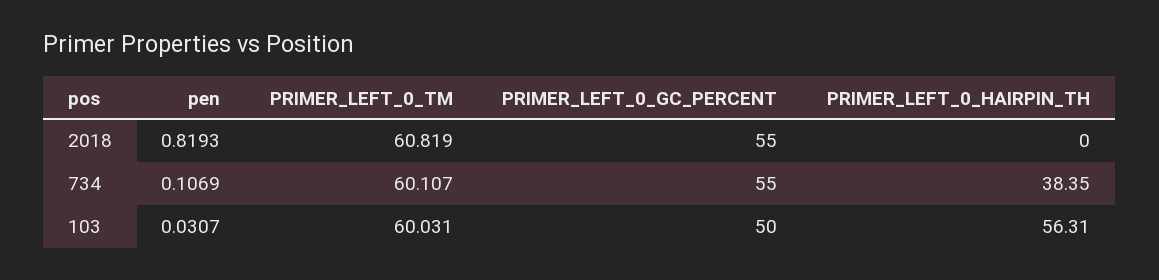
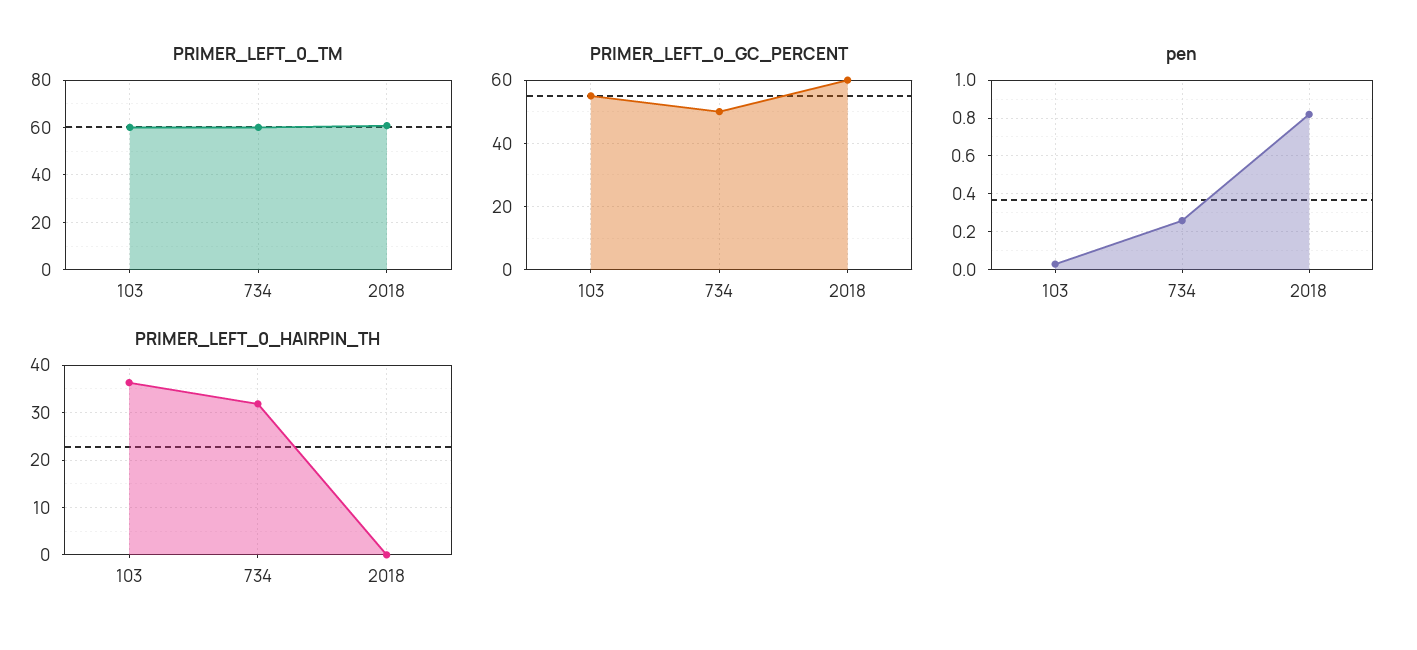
  {
    "pen": {
      "2018": 0.8193,
-     "734": 0.1069,
+     "734": 0.25,
      "103": 0.0307
    },
    "PRIMER_LEFT_0_TM": {
      "2018": 60.819,
      "734": 60.107,
      "103": 60.031
    },
    "PRIMER_LEFT_0_GC_PERCENT": {
-     "2018": 55,
+     "2018": 60,
-     "734": 55,
+     "734": 50,
-     "103": 50
+     "103": 55
    },
    "PRIMER_LEFT_0_HAIRPIN_TH": {
      "2018": 0,
-     "734": 38.35,
+     "734": 32,
-     "103": 56.31
+     "103": 36
    }
  }

